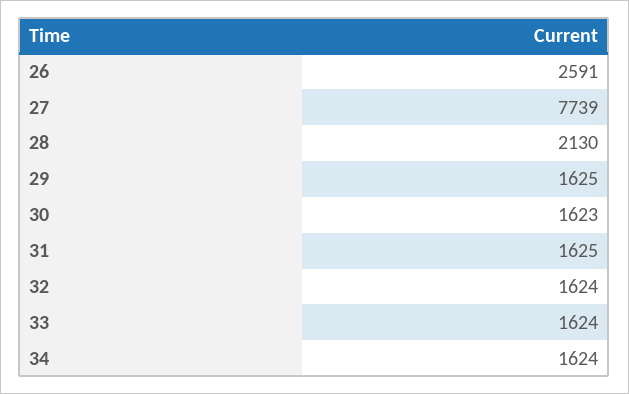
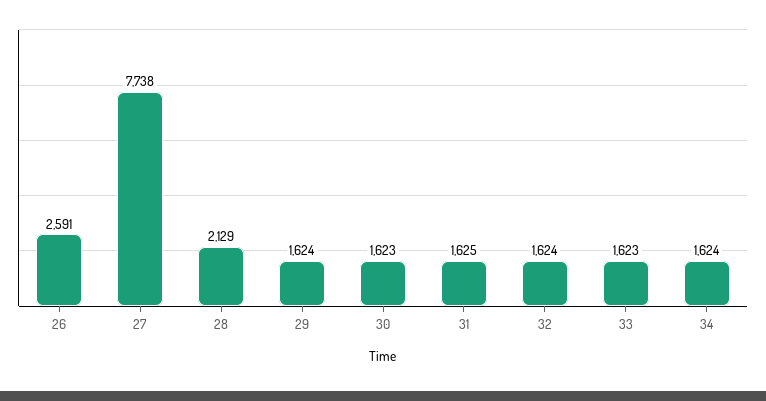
  {
    "26": 2591,
-   "27": 7739,
+   "27": 7738,
-   "28": 2130,
+   "28": 2129,
-   "29": 1625,
+   "29": 1624,
    "30": 1623,
    "31": 1625,
    "32": 1624,
-   "33": 1624,
+   "33": 1623,
    "34": 1624
  }

